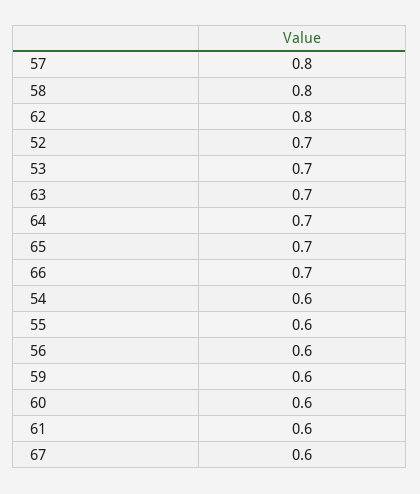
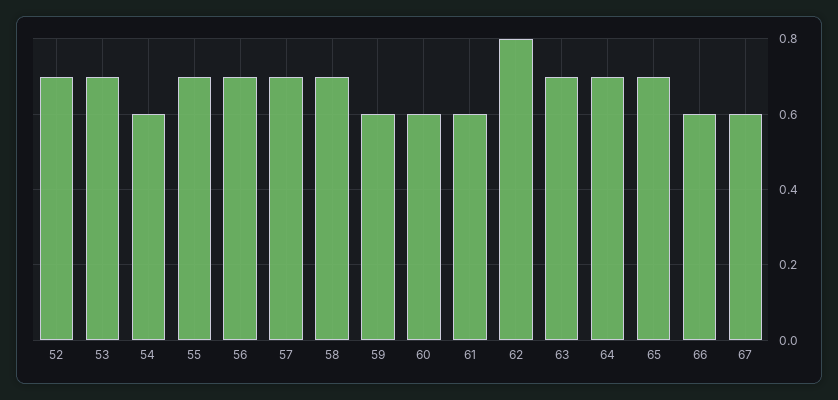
  {
-   "57": 0.8,
+   "57": 0.7,
-   "58": 0.8,
+   "58": 0.7,
    "62": 0.8,
    "52": 0.7,
    "53": 0.7,
    "63": 0.7,
    "64": 0.7,
    "65": 0.7,
-   "66": 0.7,
+   "66": 0.6,
    "54": 0.6,
-   "55": 0.6,
+   "55": 0.7,
-   "56": 0.6,
+   "56": 0.7,
    "59": 0.6,
    "60": 0.6,
    "61": 0.6,
    "67": 0.6
  }

